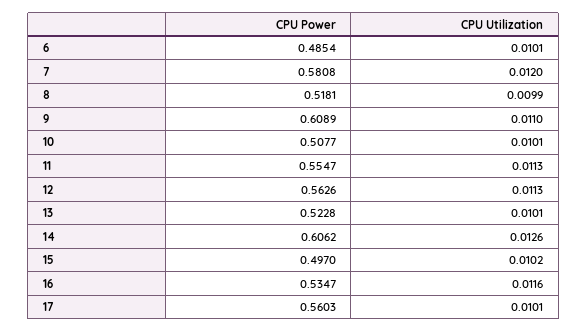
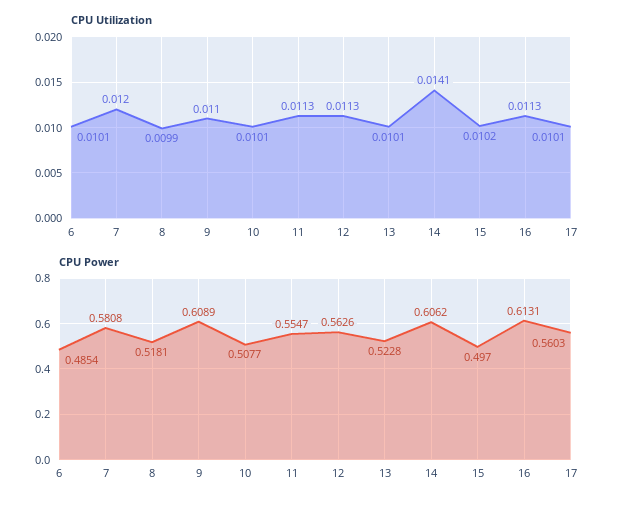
  {
    "CPU Power": {
      "6": 0.4854,
      "7": 0.5808,
      "8": 0.5181,
      "9": 0.6089,
      "10": 0.5077,
      "11": 0.5547,
      "12": 0.5626,
      "13": 0.5228,
      "14": 0.6062,
      "15": 0.497,
-     "16": 0.5347,
+     "16": 0.6131,
      "17": 0.5603
    },
    "CPU Utilization": {
      "6": 0.0101,
      "7": 0.012,
      "8": 0.0099,
      "9": 0.011,
      "10": 0.0101,
      "11": 0.0113,
      "12": 0.0113,
      "13": 0.0101,
-     "14": 0.0126,
+     "14": 0.0141,
      "15": 0.0102,
-     "16": 0.0116,
+     "16": 0.0113,
      "17": 0.0101
    }
  }

